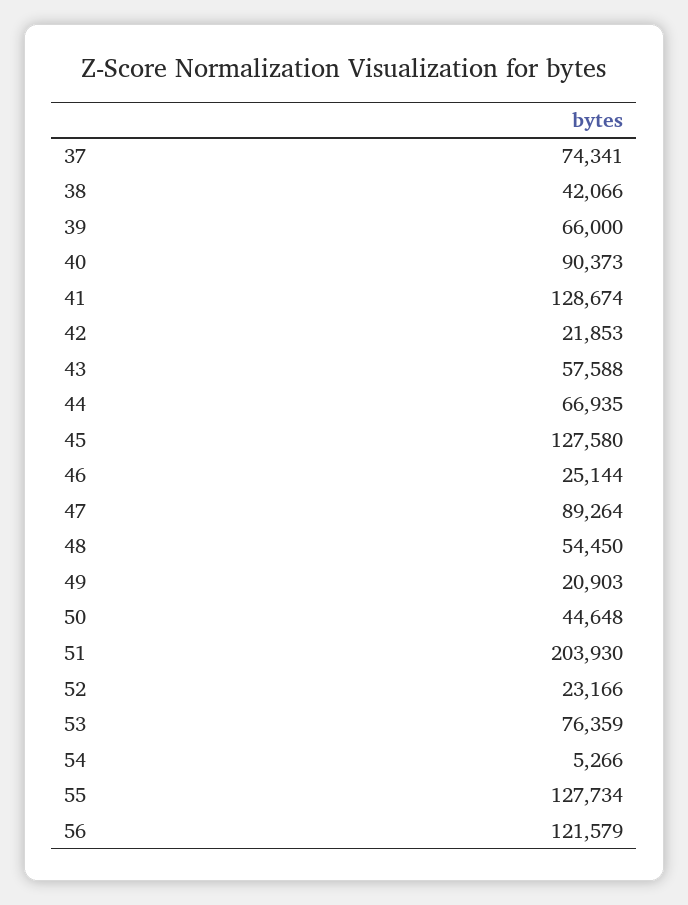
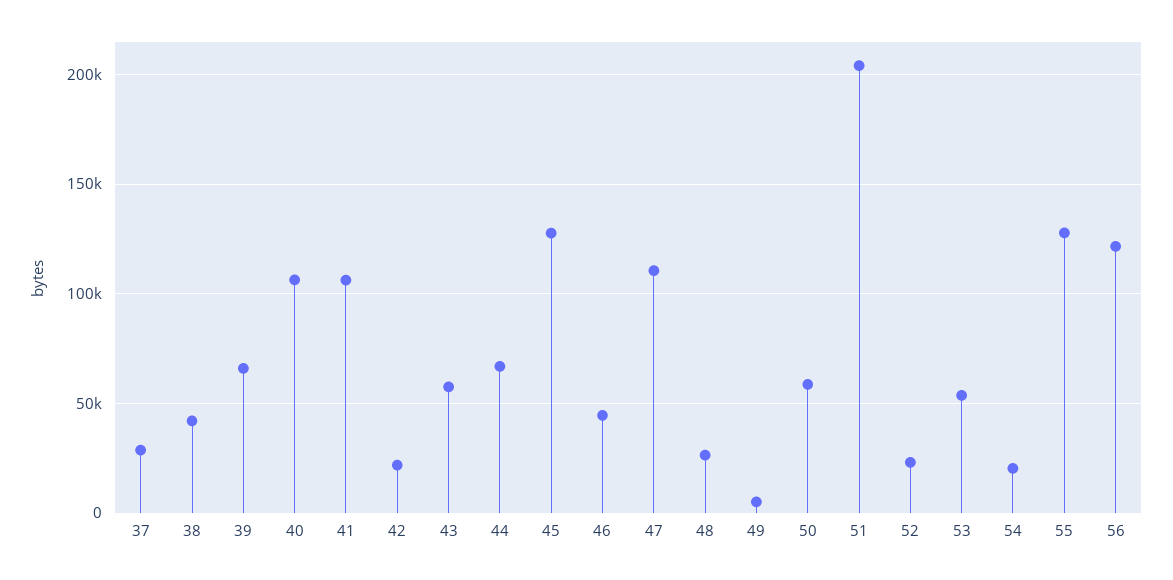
  {
-   "37": 74341,
+   "37": 30000,
    "38": 42066,
    "39": 66000,
-   "40": 90373,
+   "40": 105000,
-   "41": 128674,
+   "41": 105000,
    "42": 21853,
    "43": 57588,
    "44": 66935,
    "45": 127580,
-   "46": 25144,
+   "46": 45000,
-   "47": 89264,
+   "47": 110000,
-   "48": 54450,
+   "48": 25000,
-   "49": 20903,
+   "49": 5000,
-   "50": 44648,
+   "50": 60000,
    "51": 203930,
    "52": 23166,
-   "53": 76359,
+   "53": 55000,
-   "54": 5266,
+   "54": 20000,
    "55": 127734,
    "56": 121579
  }

